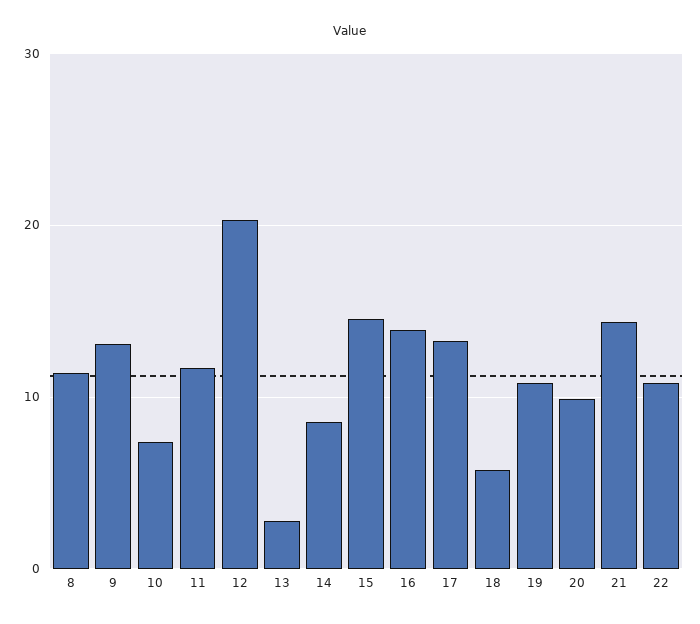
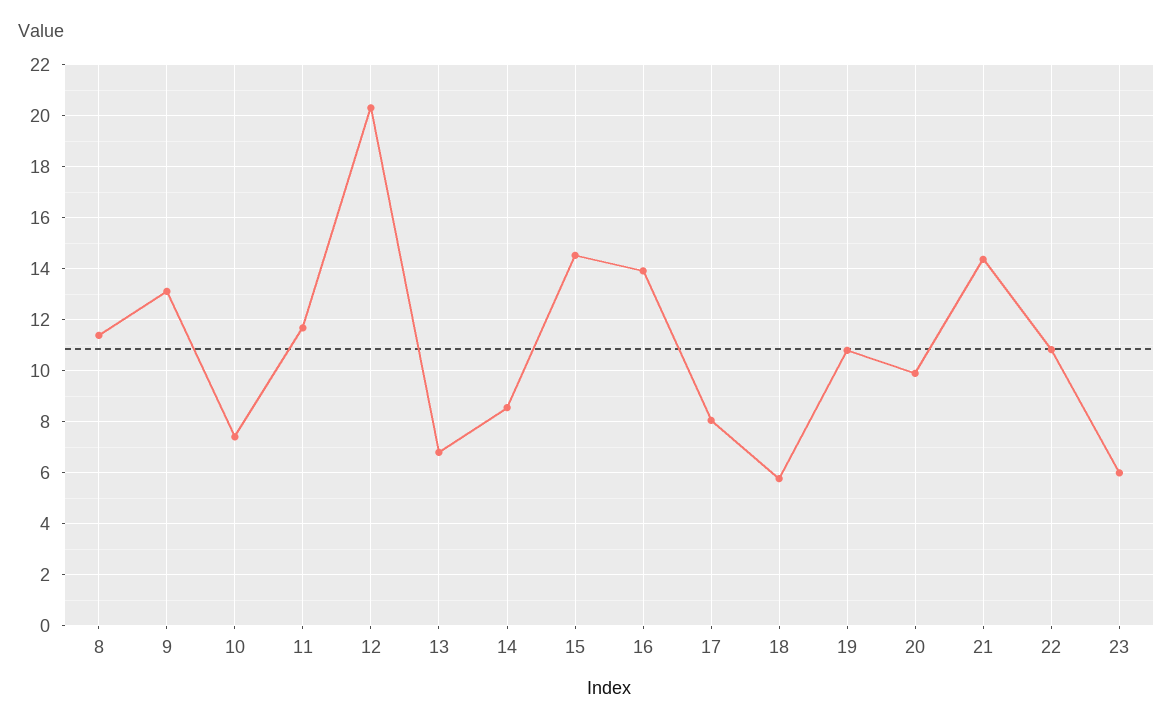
  {
    "8": 11.5,
    "9": 13,
    "10": 7.5,
    "11": 11.75,
    "12": 20.25,
-   "13": 3,
+   "13": 6.75,
    "14": 8.5,
    "15": 14.5,
    "16": 14,
-   "17": 13,
+   "17": 8,
    "18": 5.75,
    "19": 10.75,
    "20": 10,
    "21": 14.25,
-   "22": 10.75
+   "22": 10.75,
+   "23": 6
  }

